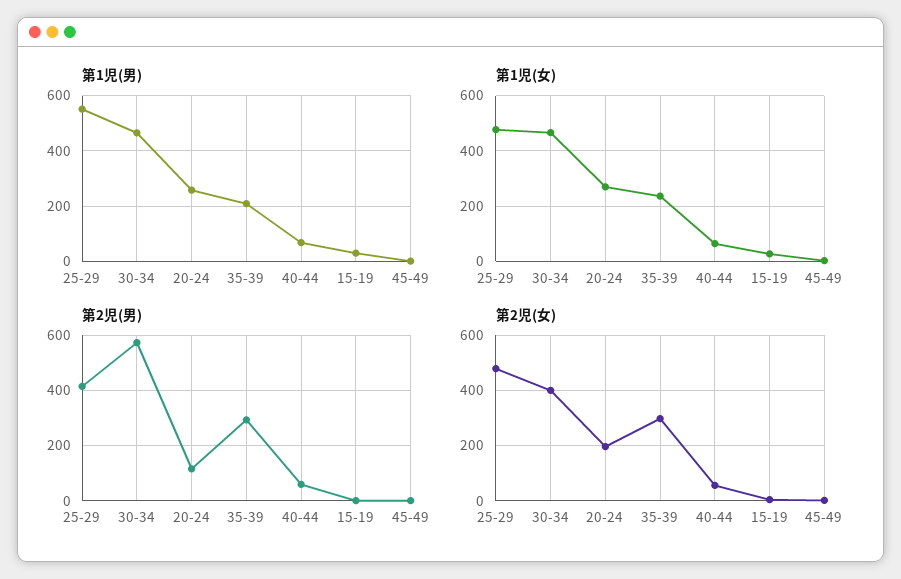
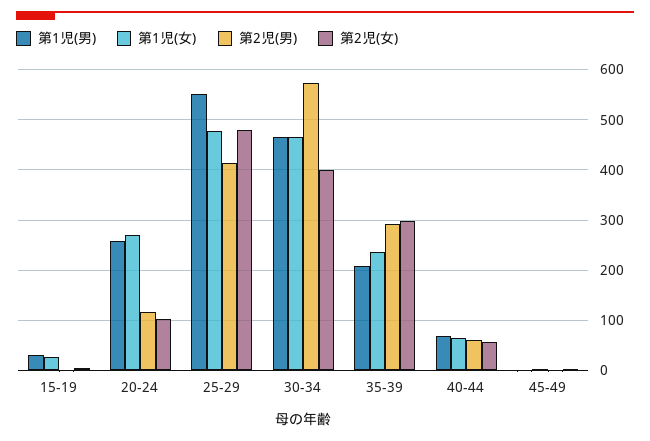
  {
    "第1児(男)": {
      "25-29": 560,
      "30-34": 460,
      "20-24": 260,
      "35-39": 200,
      "40-44": 60,
      "15-19": 40,
      "45-49": 0
    },
    "第1児(女)": {
      "25-29": 480,
      "30-34": 460,
      "20-24": 280,
      "35-39": 240,
      "40-44": 60,
      "15-19": 20,
      "45-49": 0
    },
    "第2児(男)": {
      "25-29": 420,
      "30-34": 580,
      "20-24": 120,
      "35-39": 300,
      "40-44": 60,
      "15-19": 0,
      "45-49": 0
    },
    "第2児(女)": {
      "25-29": 480,
      "30-34": 400,
-     "20-24": 200,
+     "20-24": 100,
      "35-39": 300,
      "40-44": 60,
      "15-19": 0,
      "45-49": 0
    }
  }

